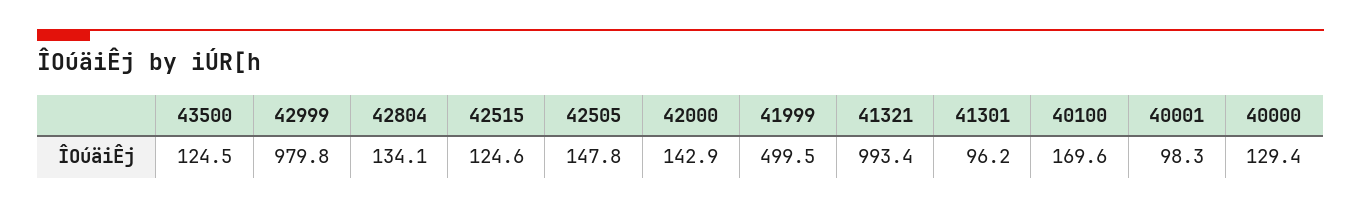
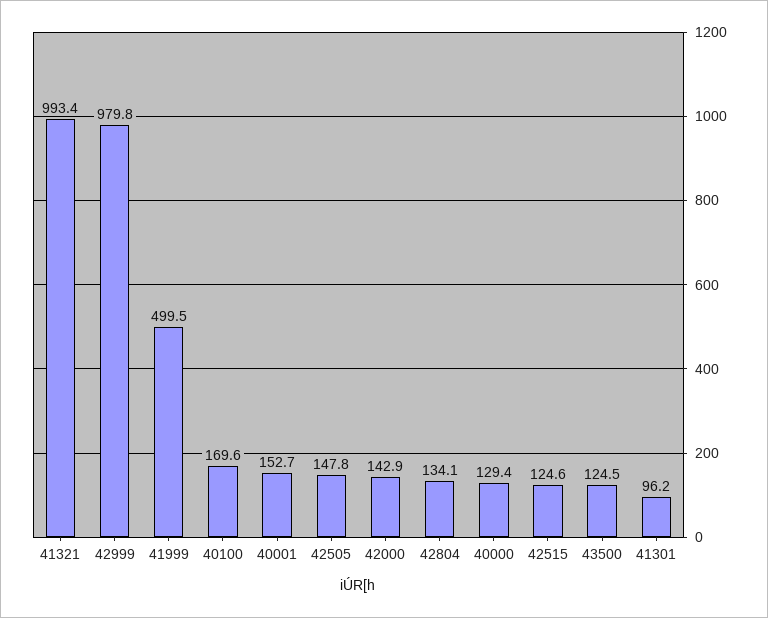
  {
    "43500": 124.5,
    "42999": 979.8,
    "42804": 134.1,
    "42515": 124.6,
    "42505": 147.8,
    "42000": 142.9,
    "41999": 499.5,
    "41321": 993.4,
    "41301": 96.2,
    "40100": 169.6,
-   "40001": 98.3,
+   "40001": 152.7,
    "40000": 129.4
  }

